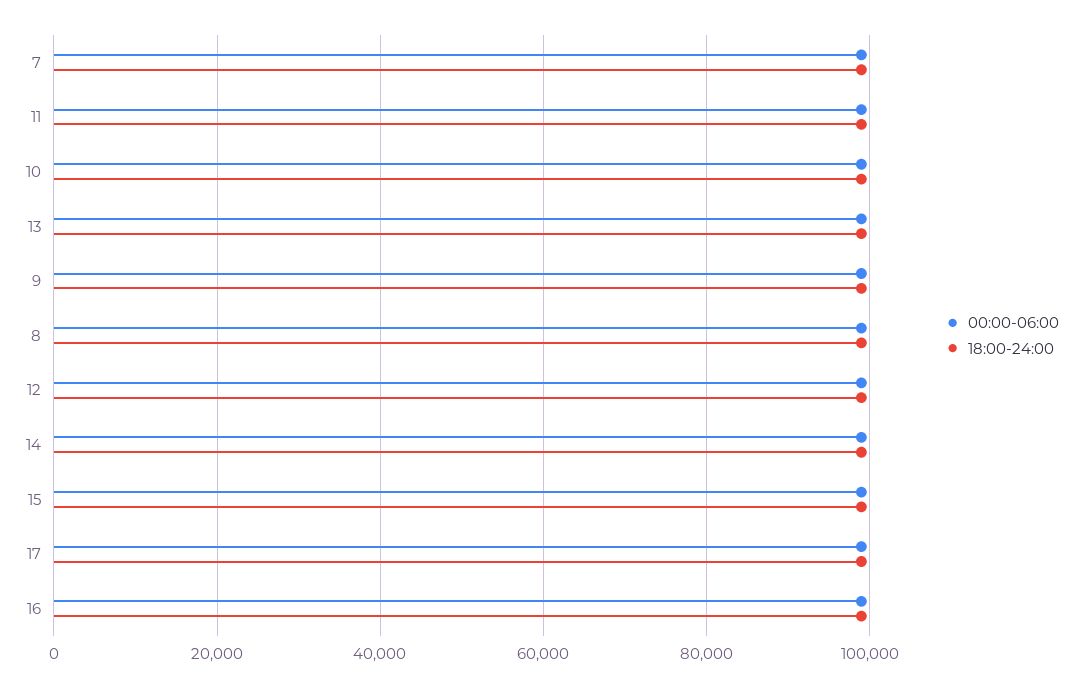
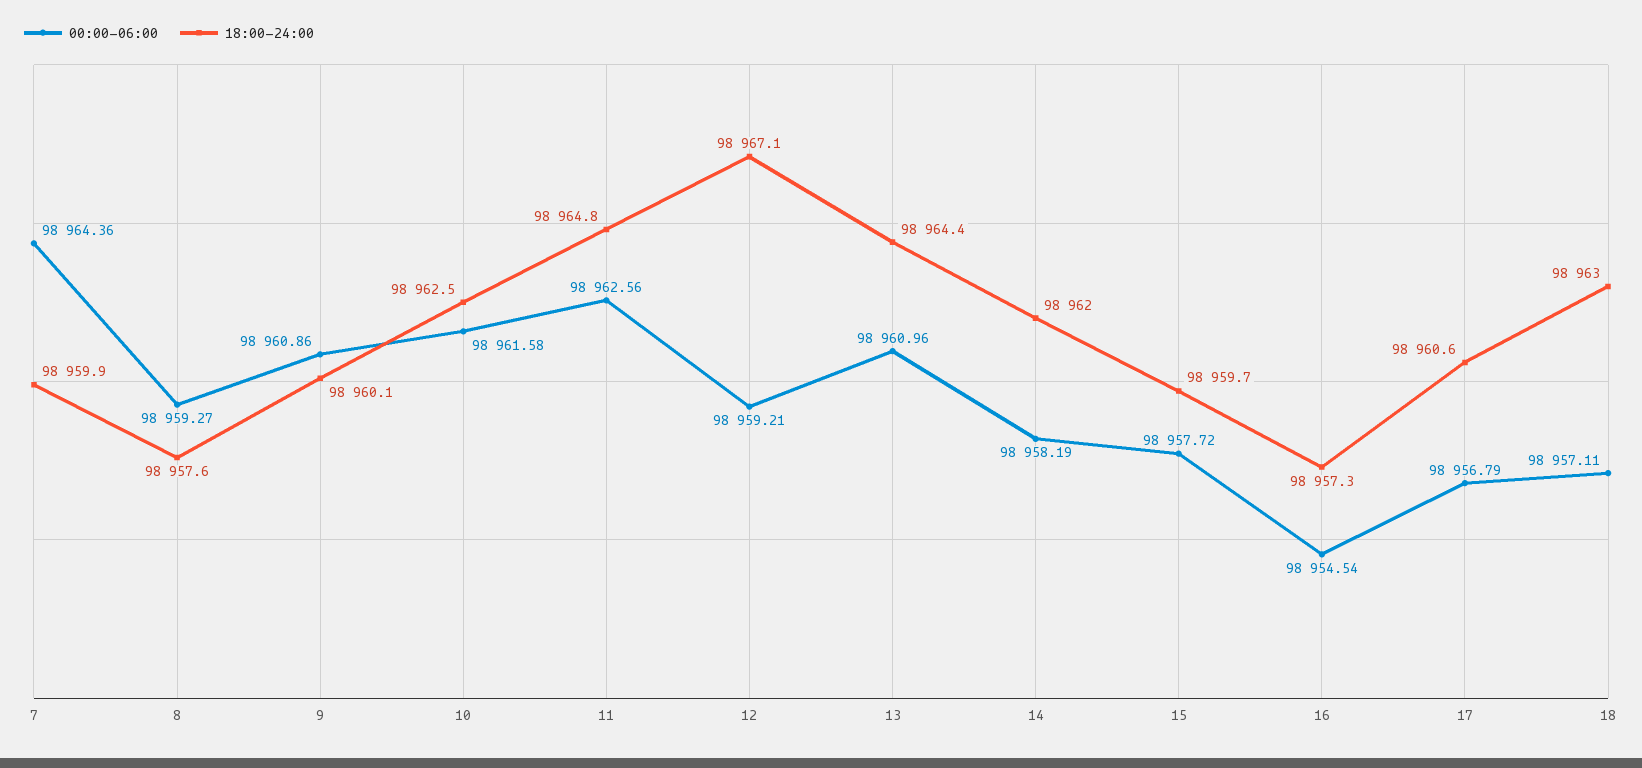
  {
    "00:00-06:00": {
      "7": 98964.36,
      "11": 98962.56,
      "10": 98961.58,
      "13": 98960.96,
      "9": 98960.86,
      "8": 98959.27,
      "12": 98959.21,
      "14": 98958.19,
      "15": 98957.72,
      "17": 98956.79,
-     "16": 98954.54
+     "16": 98954.54,
+     "18": 98957.11
    },
    "18:00-24:00": {
      "7": 98959.9,
      "11": 98964.8,
      "10": 98962.5,
      "13": 98964.4,
      "9": 98960.1,
      "8": 98957.6,
      "12": 98967.1,
      "14": 98962,
      "15": 98959.7,
      "17": 98960.6,
-     "16": 98957.3
+     "16": 98957.3,
+     "18": 98963
    }
  }

